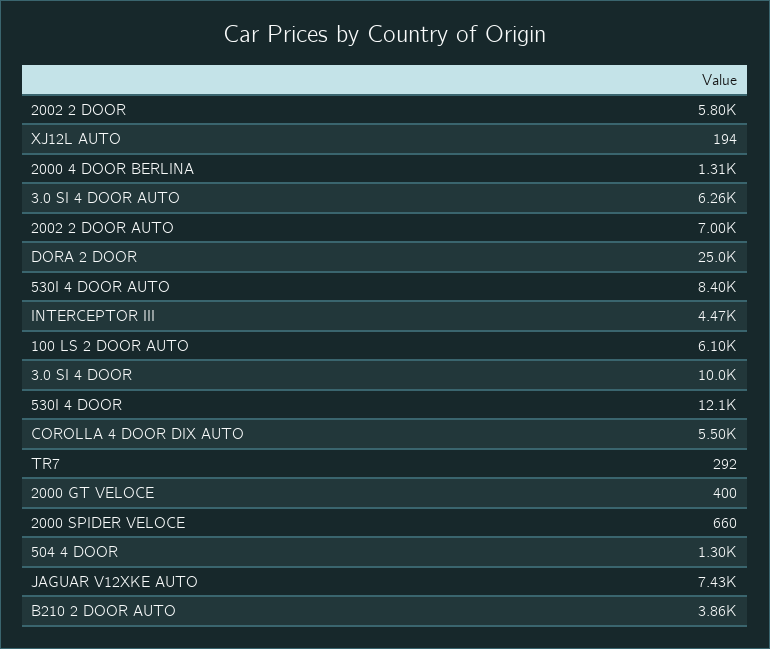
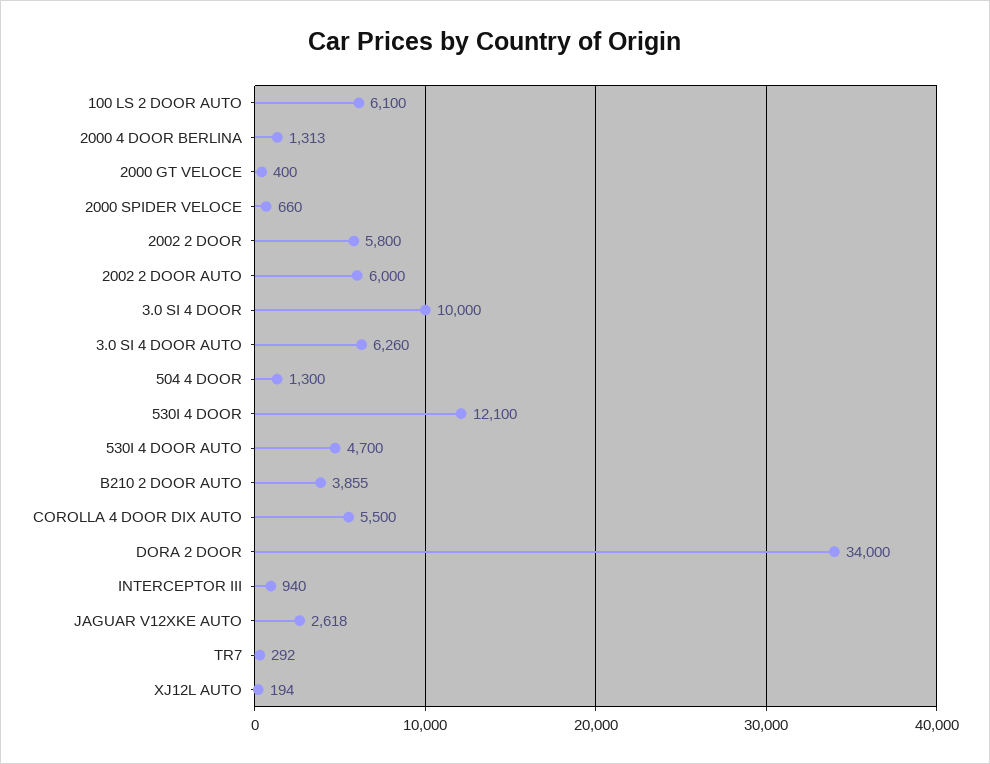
  {
    "2002 2 DOOR": 5800,
    "XJ12L AUTO": 194,
    "2000 4 DOOR BERLINA": 1313,
    "3.0 SI 4 DOOR AUTO": 6260,
-   "2002 2 DOOR AUTO": 7000,
+   "2002 2 DOOR AUTO": 6000,
-   "DORA 2 DOOR": 25000,
+   "DORA 2 DOOR": 34000,
-   "530I 4 DOOR AUTO": 8400,
+   "530I 4 DOOR AUTO": 4700,
-   "INTERCEPTOR III": 4470,
+   "INTERCEPTOR III": 940,
    "100 LS 2 DOOR AUTO": 6100,
    "3.0 SI 4 DOOR": 10000,
    "530I 4 DOOR": 12100,
    "COROLLA 4 DOOR DIX AUTO": 5500,
    "TR7": 292,
    "2000 GT VELOCE": 400,
    "2000 SPIDER VELOCE": 660,
    "504 4 DOOR": 1300,
-   "JAGUAR V12XKE AUTO": 7430,
+   "JAGUAR V12XKE AUTO": 2618,
    "B210 2 DOOR AUTO": 3855
  }

